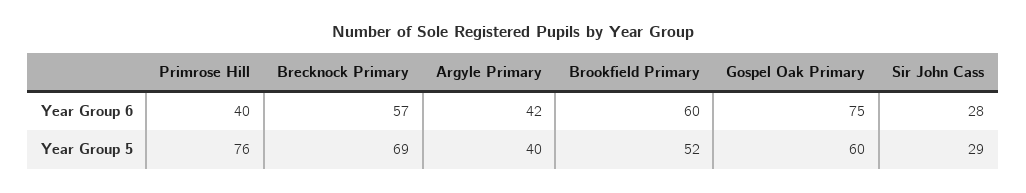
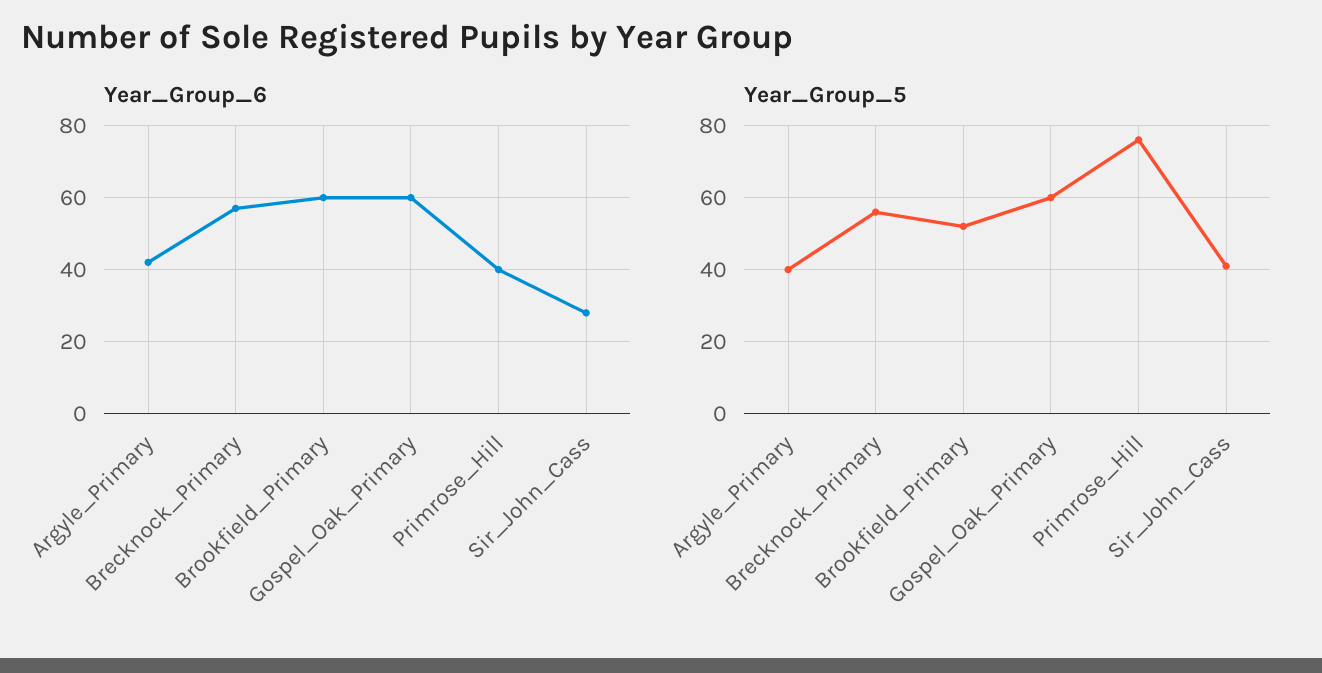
  {
    "Year Group 6": {
      "Primrose Hill": 40,
      "Brecknock Primary": 57,
      "Argyle Primary": 42,
      "Brookfield Primary": 60,
-     "Gospel Oak Primary": 75,
+     "Gospel Oak Primary": 60,
      "Sir John Cass": 28
    },
    "Year Group 5": {
      "Primrose Hill": 76,
-     "Brecknock Primary": 69,
+     "Brecknock Primary": 55,
      "Argyle Primary": 40,
      "Brookfield Primary": 52,
      "Gospel Oak Primary": 60,
-     "Sir John Cass": 29
+     "Sir John Cass": 40
    }
  }

